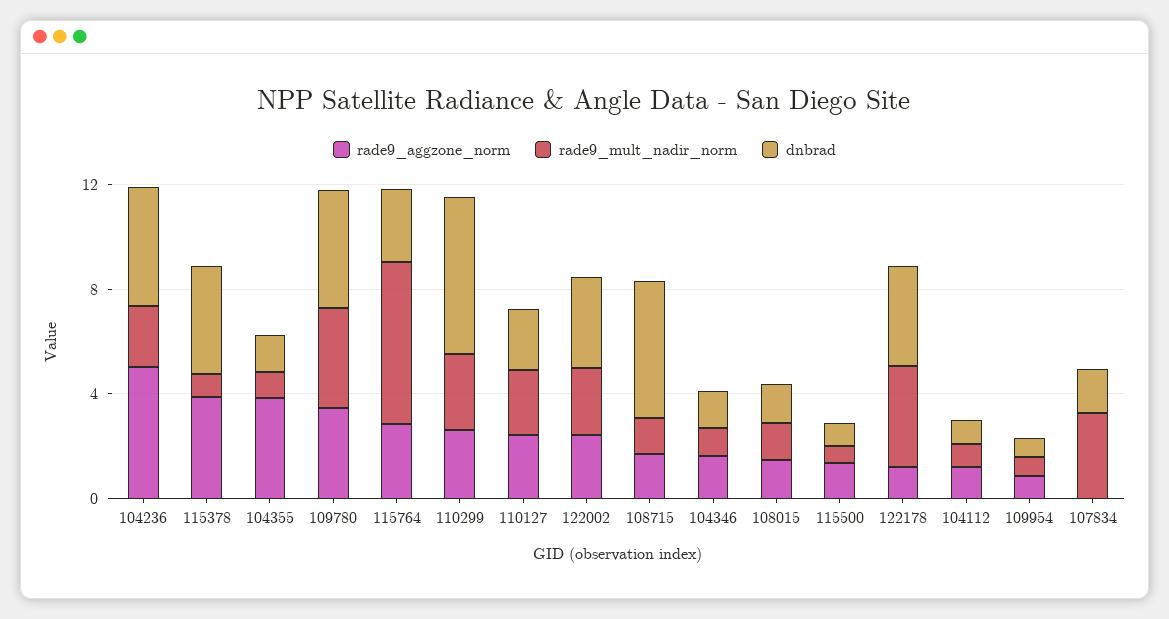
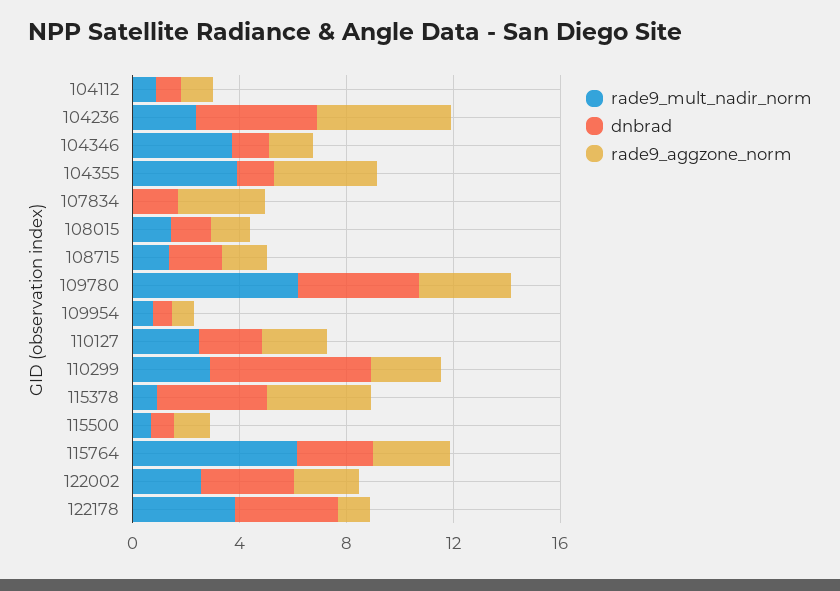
  {
    "rade9_aggzone_norm": {
      "104236": 5,
      "115378": 4,
      "104355": 4,
      "109780": 3,
      "115764": 3,
      "110299": 3,
      "110127": 2,
      "122002": 2,
      "108715": 2,
      "104346": 2,
      "108015": 1,
      "115500": 1,
      "122178": 1,
      "104112": 1,
      "109954": 1,
-     "107834": 0
+     "107834": 3
    },
    "rade9_mult_nadir_norm": {
      "104236": 2,
      "115378": 1,
-     "104355": 1,
+     "104355": 4,
-     "109780": 4,
+     "109780": 6,
      "115764": 6,
      "110299": 3,
      "110127": 2,
      "122002": 3,
      "108715": 1,
-     "104346": 1,
+     "104346": 4,
      "108015": 1,
      "115500": 1,
      "122178": 4,
      "104112": 1,
      "109954": 1,
-     "107834": 3
+     "107834": 0
    },
    "dnbrad": {
      "104236": 5,
      "115378": 4,
      "104355": 1,
      "109780": 5,
      "115764": 3,
      "110299": 6,
      "110127": 2,
      "122002": 3,
-     "108715": 5,
+     "108715": 2,
      "104346": 1,
      "108015": 2,
      "115500": 1,
      "122178": 4,
      "104112": 1,
      "109954": 1,
      "107834": 2
    }
  }

